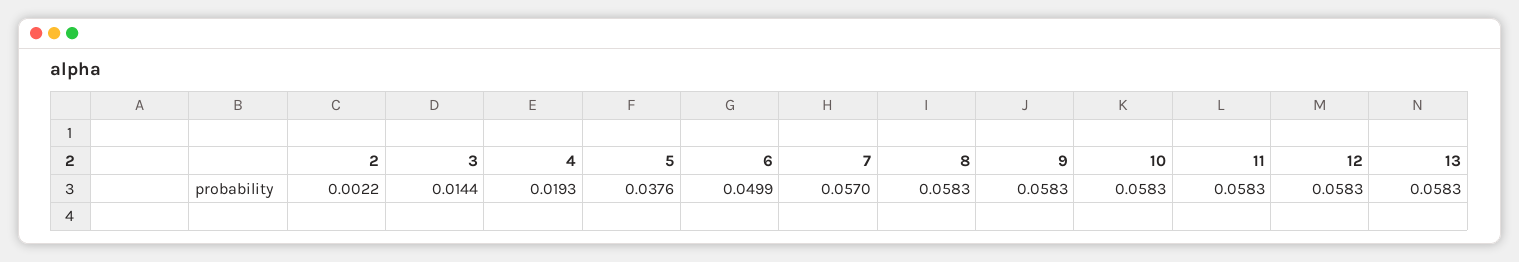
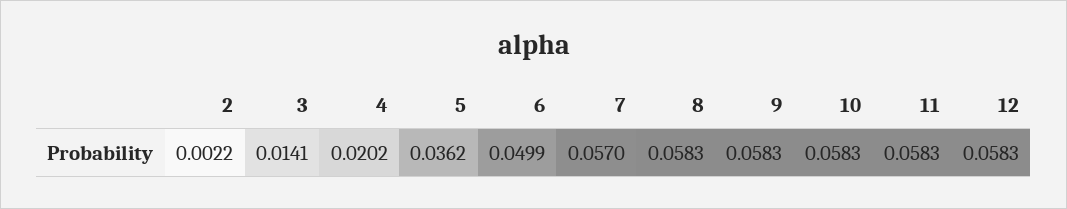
  {
    "2": 0.0022,
-   "3": 0.0144,
+   "3": 0.0141,
-   "4": 0.0193,
+   "4": 0.0202,
-   "5": 0.0376,
+   "5": 0.0362,
    "6": 0.0499,
    "7": 0.057,
    "8": 0.0583,
    "9": 0.0583,
    "10": 0.0583,
    "11": 0.0583,
-   "12": 0.0583,
+   "12": 0.0583
-   "13": 0.0583
  }

